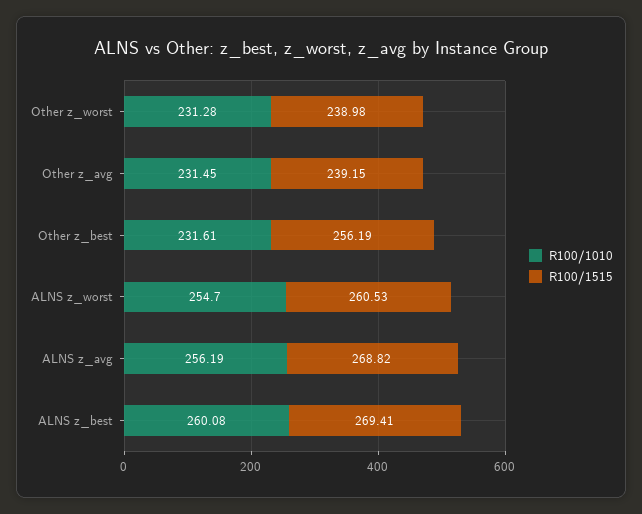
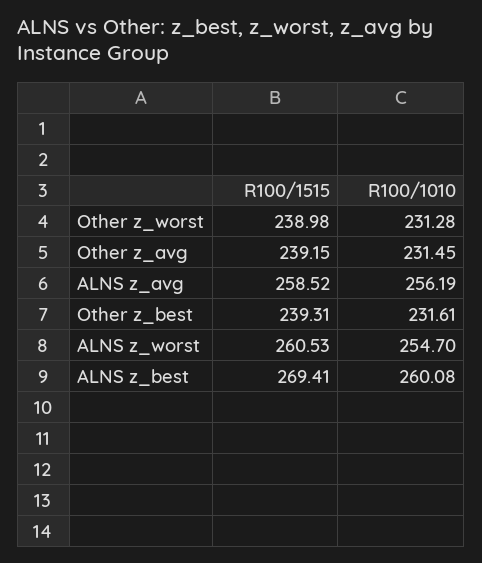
  {
    "R100/1010": {
      "Other z_worst": 231.28,
      "Other z_avg": 231.45,
      "Other z_best": 231.61,
      "ALNS z_worst": 254.7,
      "ALNS z_avg": 256.19,
      "ALNS z_best": 260.08
    },
    "R100/1515": {
      "Other z_worst": 238.98,
      "Other z_avg": 239.15,
-     "Other z_best": 256.19,
+     "Other z_best": 239.31,
      "ALNS z_worst": 260.53,
-     "ALNS z_avg": 268.82,
+     "ALNS z_avg": 258.52,
      "ALNS z_best": 269.41
    }
  }

